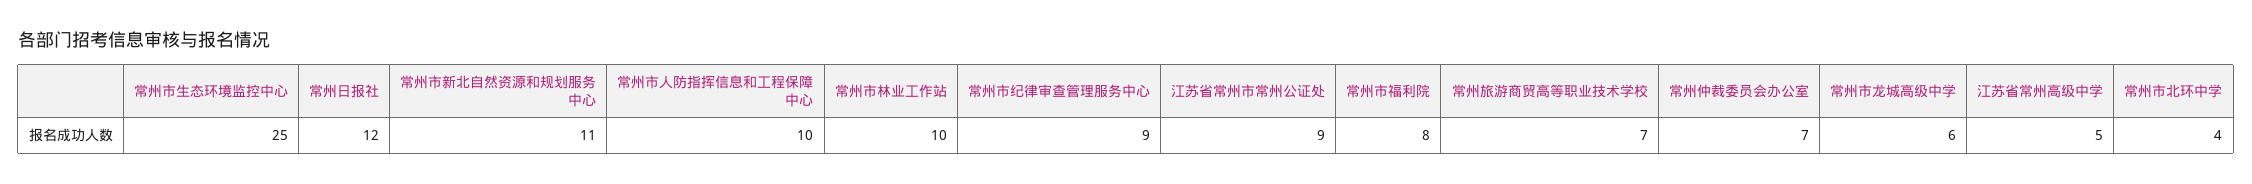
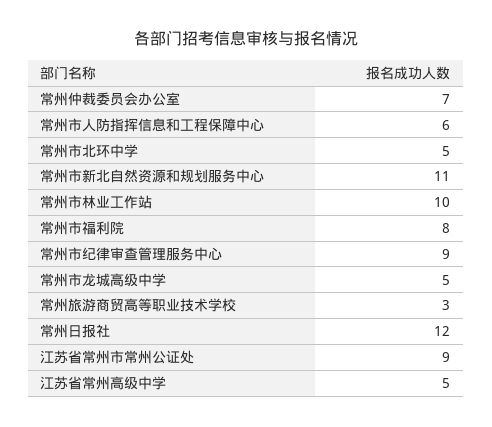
  {
-   "常州市生态环境监控中心": 25,
    "常州日报社": 12,
    "常州市新北自然资源和规划服务中心": 11,
-   "常州市人防指挥信息和工程保障中心": 10,
+   "常州市人防指挥信息和工程保障中心": 6,
    "常州市林业工作站": 10,
    "常州市纪律审查管理服务中心": 9,
    "江苏省常州市常州公证处": 9,
    "常州市福利院": 8,
-   "常州旅游商贸高等职业技术学校": 7,
+   "常州旅游商贸高等职业技术学校": 3,
    "常州仲裁委员会办公室": 7,
-   "常州市龙城高级中学": 6,
+   "常州市龙城高级中学": 5,
    "江苏省常州高级中学": 5,
-   "常州市北环中学": 4
+   "常州市北环中学": 5
  }

